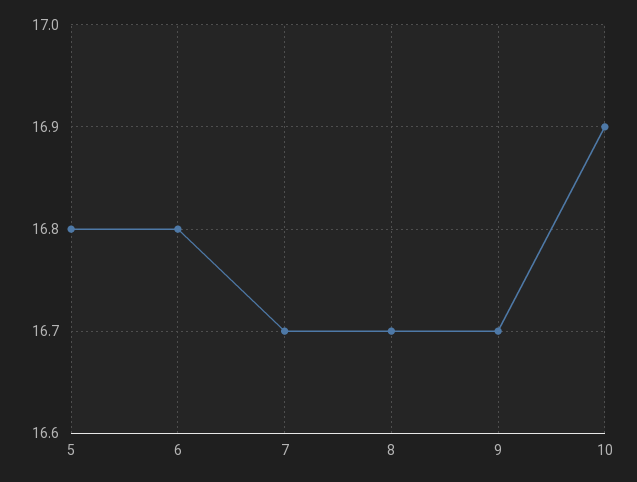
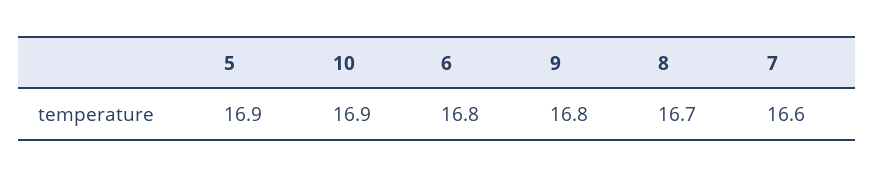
  {
-   "5": 16.8,
+   "5": 16.9,
    "6": 16.8,
-   "7": 16.7,
+   "7": 16.6,
    "8": 16.7,
-   "9": 16.7,
+   "9": 16.8,
    "10": 16.9
  }

